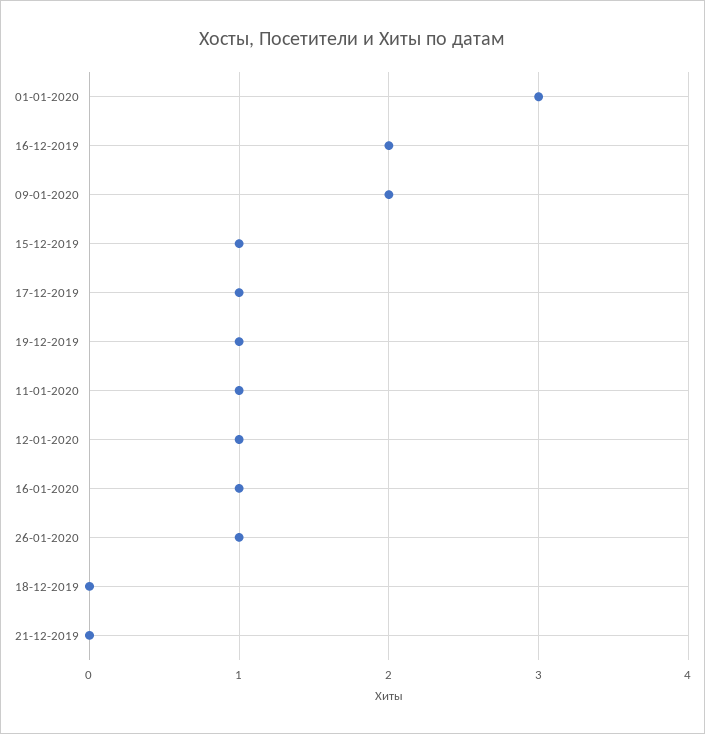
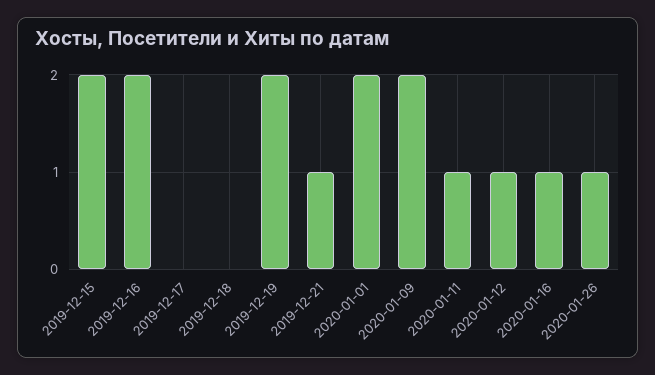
  {
-   "01-01-2020": 3,
+   "01-01-2020": 2,
    "16-12-2019": 2,
    "09-01-2020": 2,
-   "15-12-2019": 1,
+   "15-12-2019": 2,
-   "17-12-2019": 1,
+   "17-12-2019": 0,
-   "19-12-2019": 1,
+   "19-12-2019": 2,
    "11-01-2020": 1,
    "12-01-2020": 1,
    "16-01-2020": 1,
    "26-01-2020": 1,
    "18-12-2019": 0,
-   "21-12-2019": 0
+   "21-12-2019": 1
  }

